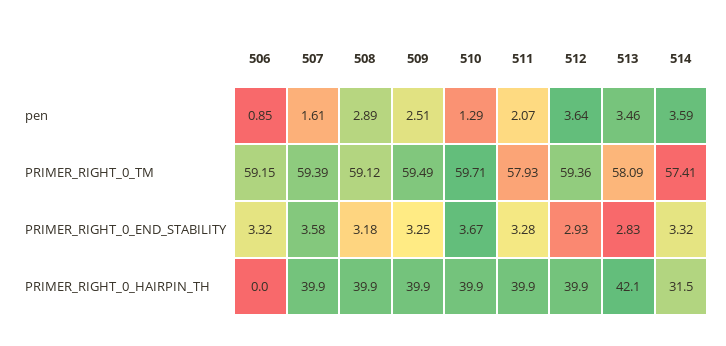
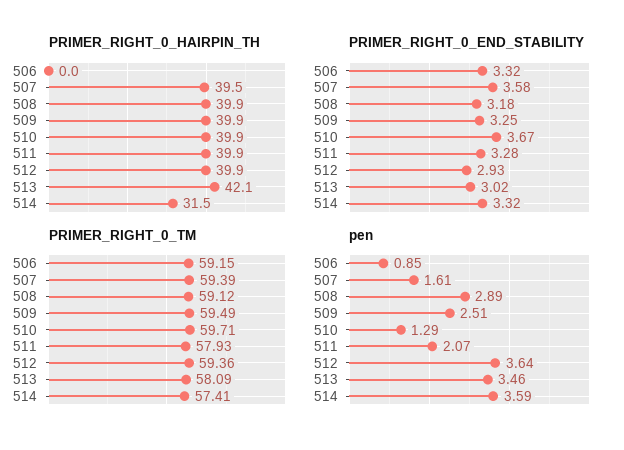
  {
    "pen": {
      "506": 0.85,
      "507": 1.61,
      "508": 2.89,
      "509": 2.51,
      "510": 1.29,
      "511": 2.07,
      "512": 3.64,
      "513": 3.46,
      "514": 3.59
    },
    "PRIMER_RIGHT_0_TM": {
      "506": 59.15,
      "507": 59.39,
      "508": 59.12,
      "509": 59.49,
      "510": 59.71,
      "511": 57.93,
      "512": 59.36,
      "513": 58.09,
      "514": 57.41
    },
    "PRIMER_RIGHT_0_END_STABILITY": {
      "506": 3.32,
      "507": 3.58,
      "508": 3.18,
      "509": 3.25,
      "510": 3.67,
      "511": 3.28,
      "512": 2.93,
-     "513": 2.83,
+     "513": 3.02,
      "514": 3.32
    },
    "PRIMER_RIGHT_0_HAIRPIN_TH": {
      "506": 0,
-     "507": 39.9,
+     "507": 39.5,
      "508": 39.9,
      "509": 39.9,
      "510": 39.9,
      "511": 39.9,
      "512": 39.9,
      "513": 42.1,
      "514": 31.5
    }
  }

